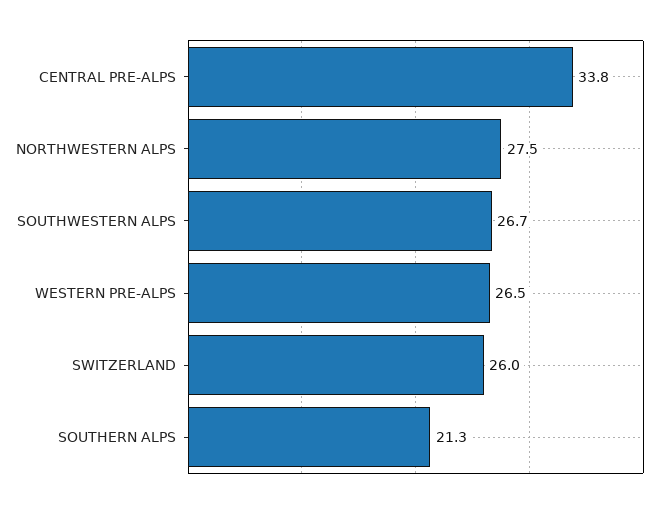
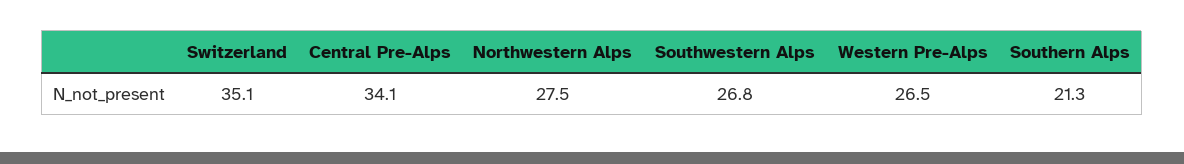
  {
-   "CENTRAL PRE-ALPS": 33.8,
+   "CENTRAL PRE-ALPS": 34.1,
    "NORTHWESTERN ALPS": 27.5,
-   "SOUTHWESTERN ALPS": 26.7,
+   "SOUTHWESTERN ALPS": 26.8,
    "WESTERN PRE-ALPS": 26.5,
-   "SWITZERLAND": 26,
+   "SWITZERLAND": 35.1,
    "SOUTHERN ALPS": 21.3
  }

